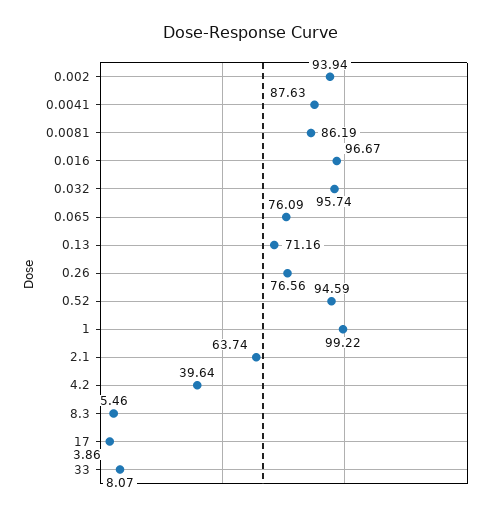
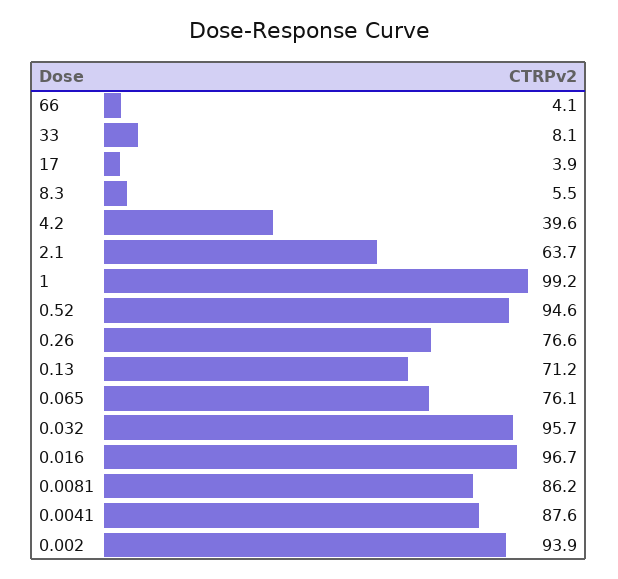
  {
    "0.002": 93.94,
    "0.0041": 87.63,
    "0.0081": 86.19,
    "0.016": 96.67,
    "0.032": 95.74,
    "0.065": 76.09,
    "0.13": 71.16,
    "0.26": 76.56,
    "0.52": 94.59,
    "1": 99.22,
    "2.1": 63.74,
    "4.2": 39.64,
    "8.3": 5.46,
    "17": 3.86,
-   "33": 8.07
+   "33": 8.07,
+   "66": 4.1
  }

